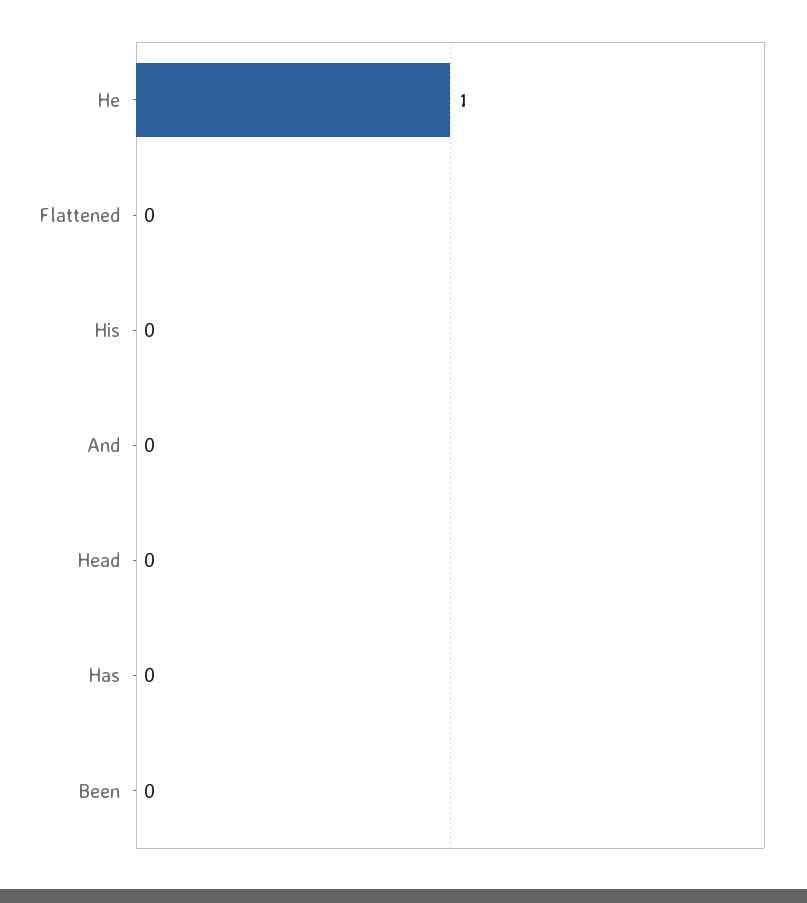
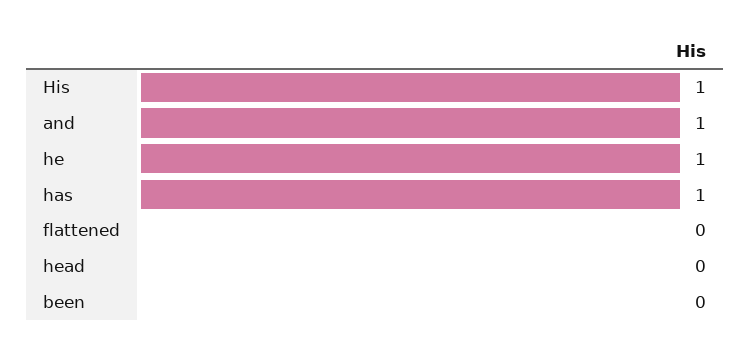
  {
    "He": 1,
    "Flattened": 0,
-   "His": 0,
+   "His": 1,
-   "And": 0,
+   "And": 1,
    "Head": 0,
-   "Has": 0,
+   "Has": 1,
    "Been": 0
  }

